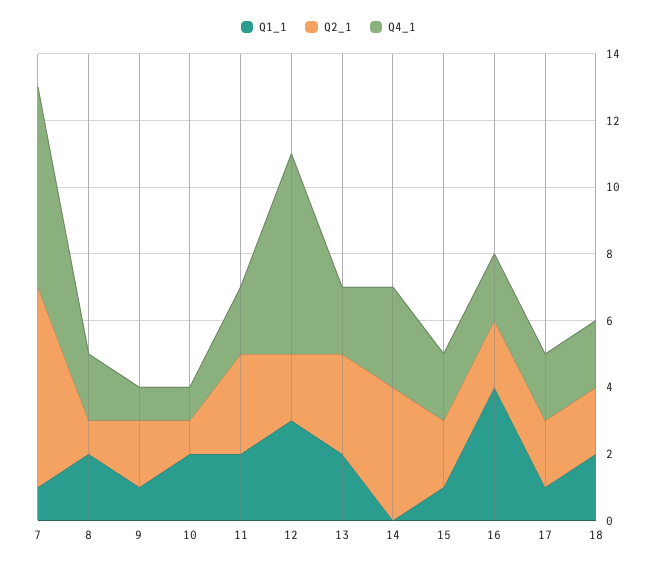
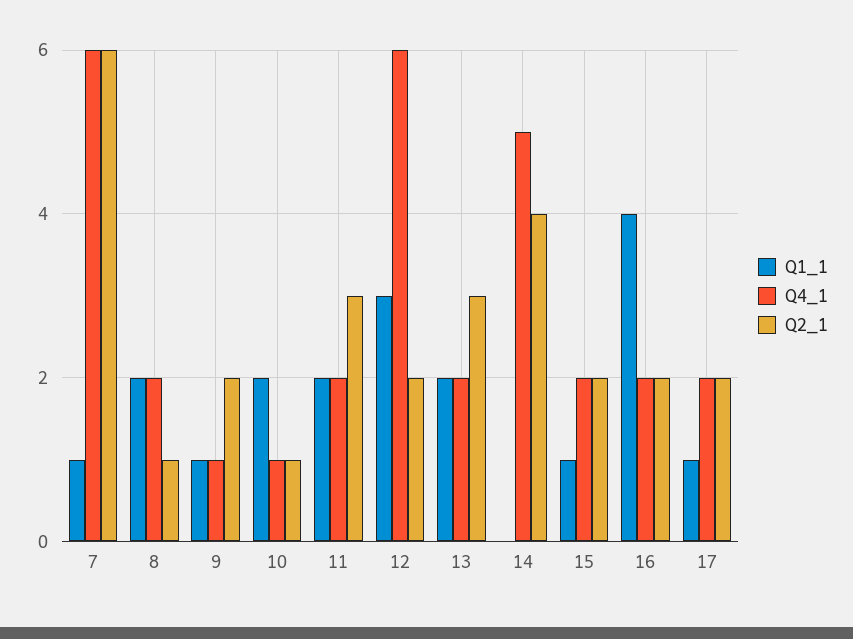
  {
    "Q1_1": {
      "7": 1,
      "8": 2,
      "9": 1,
      "10": 2,
      "11": 2,
      "12": 3,
      "13": 2,
      "14": 0,
      "15": 1,
      "16": 4,
-     "17": 1,
+     "17": 1
-     "18": 2
    },
    "Q2_1": {
      "7": 6,
      "8": 1,
      "9": 2,
      "10": 1,
      "11": 3,
      "12": 2,
      "13": 3,
      "14": 4,
      "15": 2,
      "16": 2,
-     "17": 2,
+     "17": 2
-     "18": 2
    },
    "Q4_1": {
      "7": 6,
      "8": 2,
      "9": 1,
      "10": 1,
      "11": 2,
      "12": 6,
      "13": 2,
-     "14": 3,
+     "14": 5,
      "15": 2,
      "16": 2,
-     "17": 2,
+     "17": 2
-     "18": 2
    }
  }

